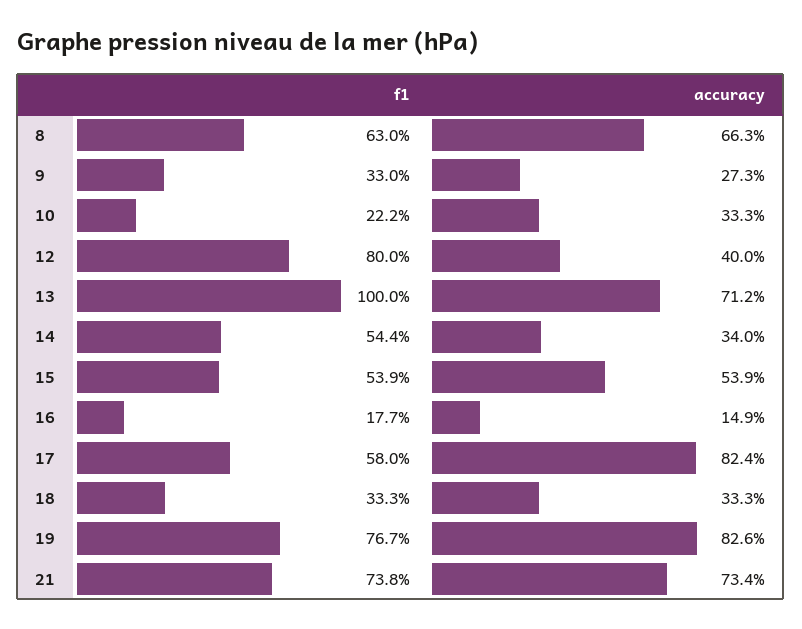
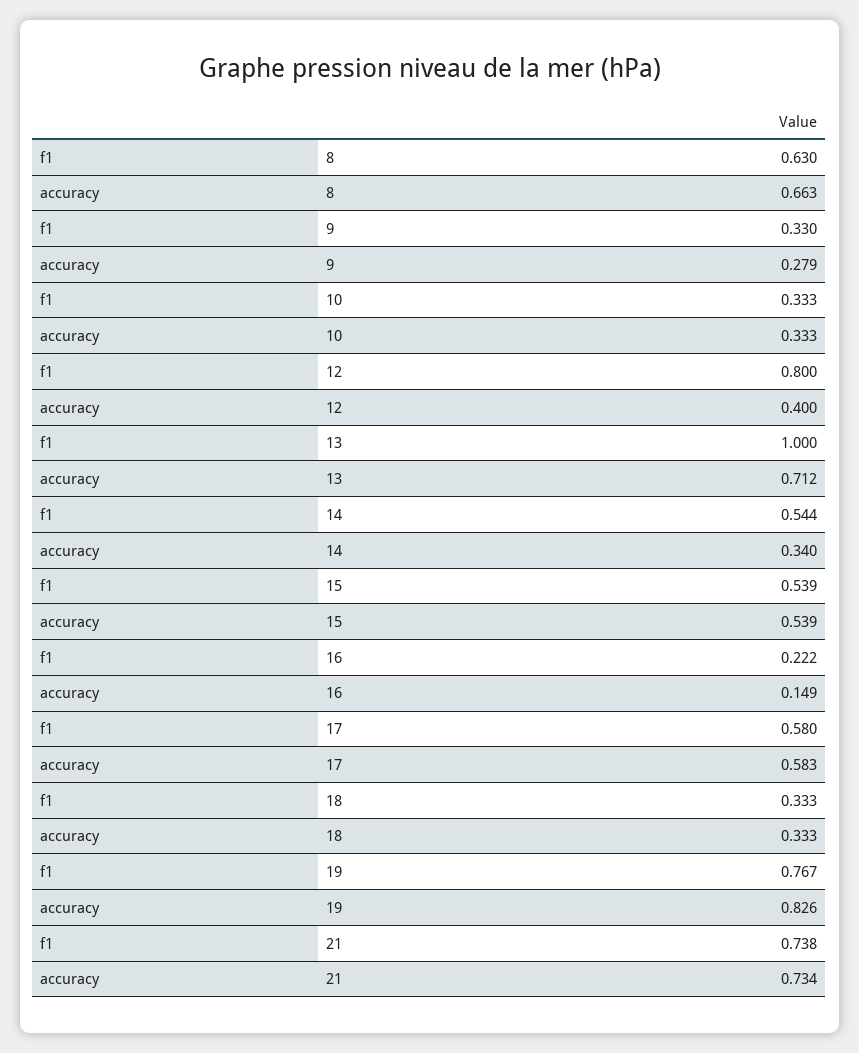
  {
    "f1": {
      "8": 0.63,
      "9": 0.33,
-     "10": 0.222,
+     "10": 0.333,
      "12": 0.8,
      "13": 1,
      "14": 0.544,
      "15": 0.539,
-     "16": 0.177,
+     "16": 0.222,
      "17": 0.58,
      "18": 0.333,
      "19": 0.767,
      "21": 0.738
    },
    "accuracy": {
      "8": 0.663,
-     "9": 0.273,
+     "9": 0.279,
      "10": 0.333,
      "12": 0.4,
      "13": 0.712,
      "14": 0.34,
      "15": 0.539,
      "16": 0.149,
-     "17": 0.824,
+     "17": 0.583,
      "18": 0.333,
      "19": 0.826,
      "21": 0.734
    }
  }

